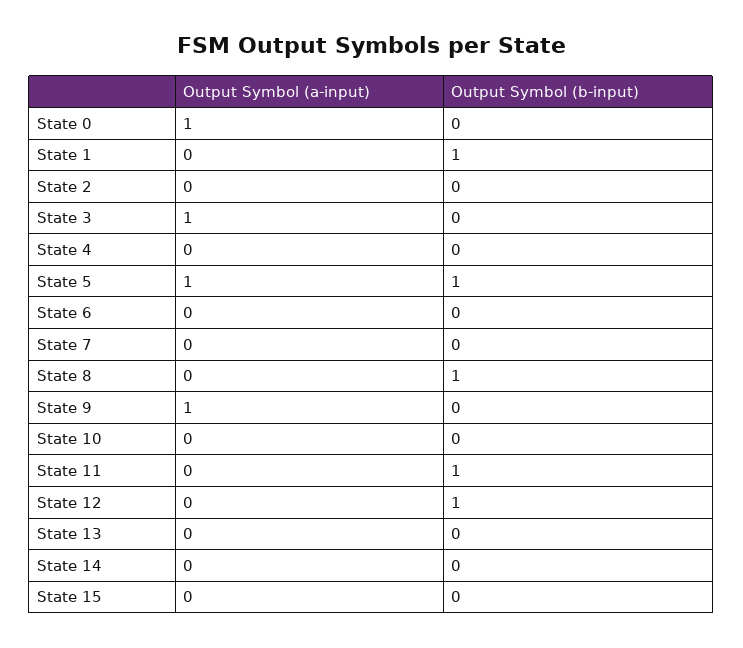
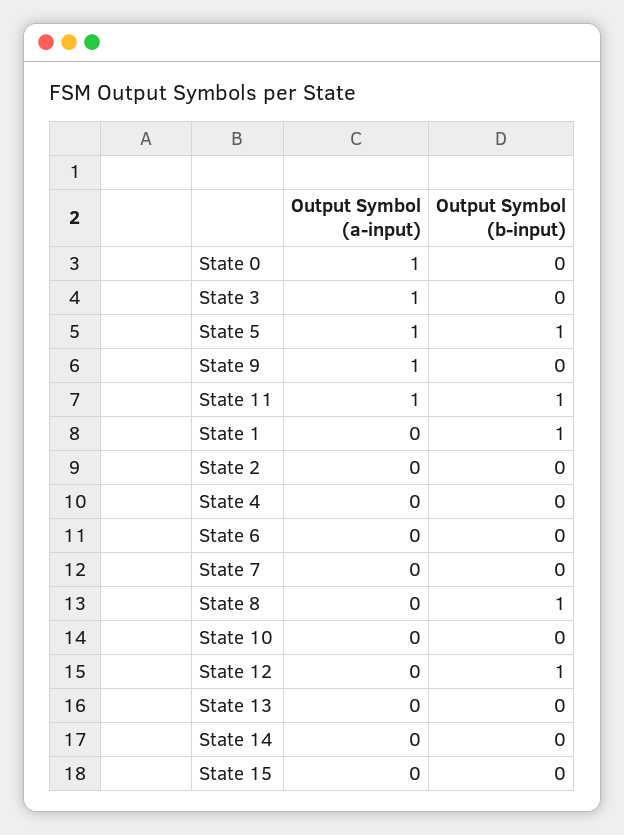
  {
    "Output Symbol (a-input)": {
      "State 0": 1,
      "State 1": 0,
      "State 2": 0,
      "State 3": 1,
      "State 4": 0,
      "State 5": 1,
      "State 6": 0,
      "State 7": 0,
      "State 8": 0,
      "State 9": 1,
      "State 10": 0,
-     "State 11": 0,
+     "State 11": 1,
      "State 12": 0,
      "State 13": 0,
      "State 14": 0,
      "State 15": 0
    },
    "Output Symbol (b-input)": {
      "State 0": 0,
      "State 1": 1,
      "State 2": 0,
      "State 3": 0,
      "State 4": 0,
      "State 5": 1,
      "State 6": 0,
      "State 7": 0,
      "State 8": 1,
      "State 9": 0,
      "State 10": 0,
      "State 11": 1,
      "State 12": 1,
      "State 13": 0,
      "State 14": 0,
      "State 15": 0
    }
  }

